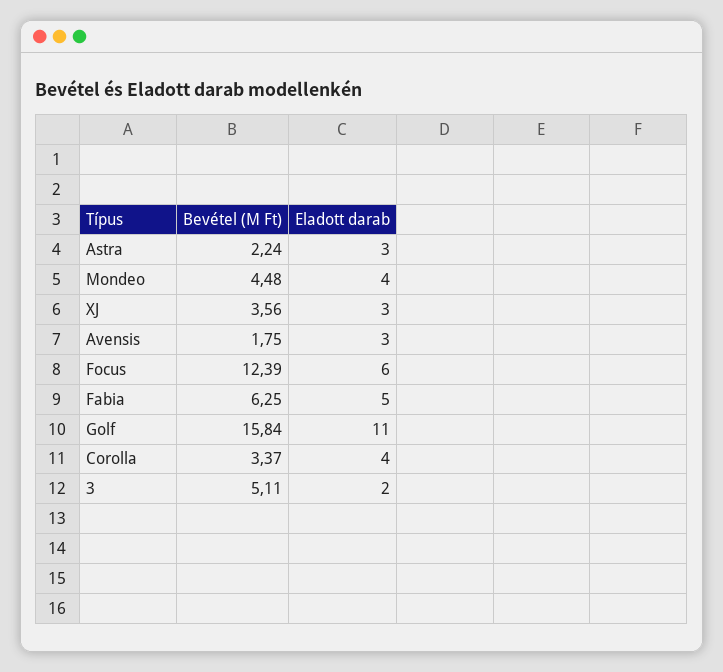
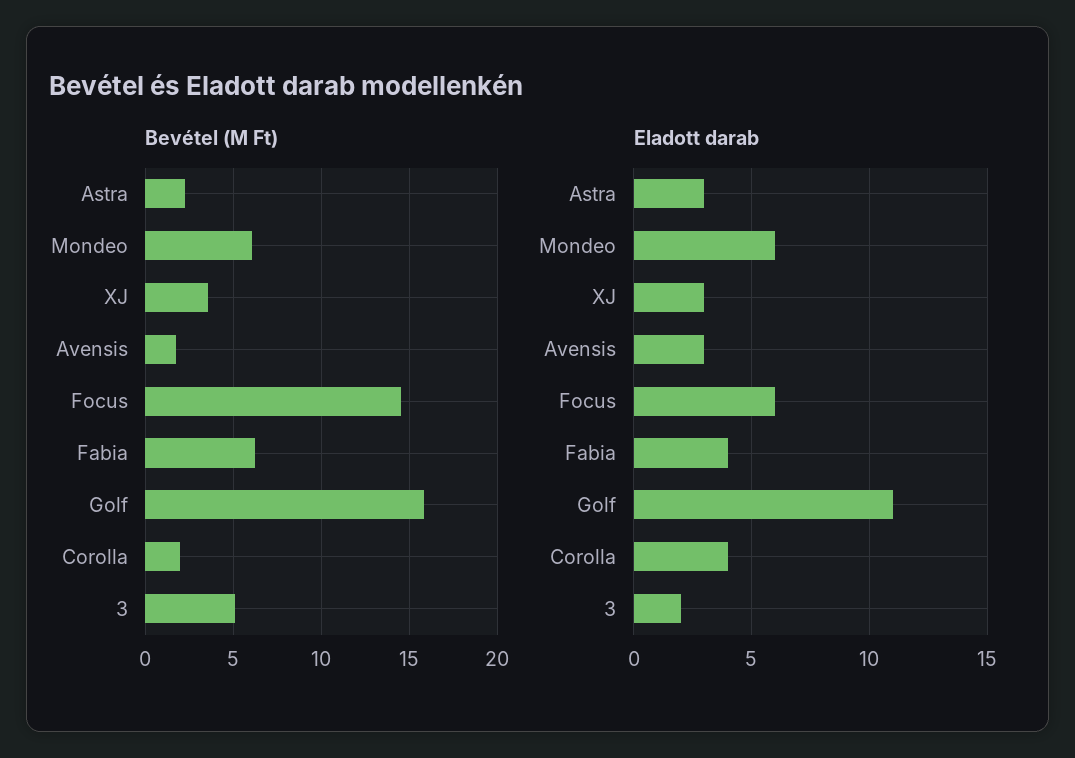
  {
    "Bevétel (M Ft)": {
      "Astra": 2.24,
-     "Mondeo": 4.48,
+     "Mondeo": 6,
      "XJ": 3.56,
      "Avensis": 1.75,
-     "Focus": 12.39,
+     "Focus": 14.5,
      "Fabia": 6.25,
      "Golf": 15.84,
-     "Corolla": 3.37,
+     "Corolla": 2,
      "3": 5.11
    },
    "Eladott darab": {
      "Astra": 3,
-     "Mondeo": 4,
+     "Mondeo": 6,
      "XJ": 3,
      "Avensis": 3,
      "Focus": 6,
-     "Fabia": 5,
+     "Fabia": 4,
      "Golf": 11,
      "Corolla": 4,
      "3": 2
    }
  }

